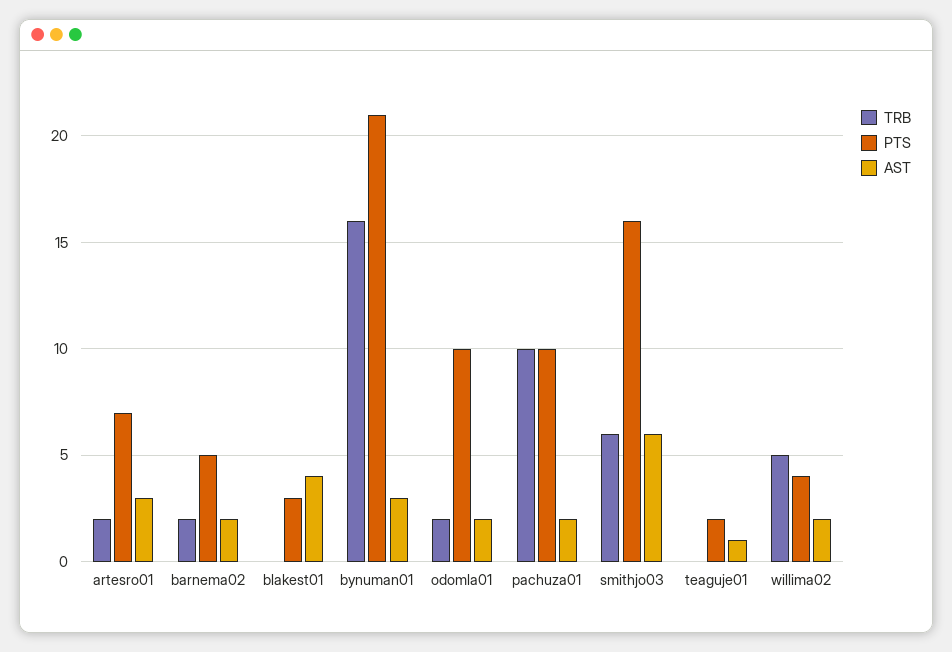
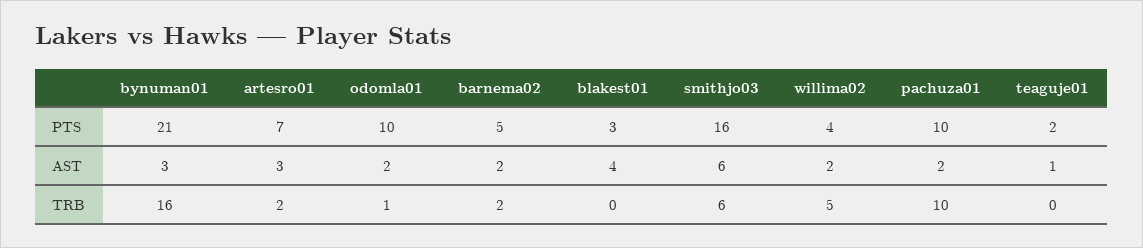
  {
    "TRB": {
      "artesro01": 2,
      "barnema02": 2,
      "blakest01": 0,
      "bynuman01": 16,
-     "odomla01": 2,
+     "odomla01": 1,
      "pachuza01": 10,
      "smithjo03": 6,
      "teaguje01": 0,
      "willima02": 5
    },
    "PTS": {
      "artesro01": 7,
      "barnema02": 5,
      "blakest01": 3,
      "bynuman01": 21,
      "odomla01": 10,
      "pachuza01": 10,
      "smithjo03": 16,
      "teaguje01": 2,
      "willima02": 4
    },
    "AST": {
      "artesro01": 3,
      "barnema02": 2,
      "blakest01": 4,
      "bynuman01": 3,
      "odomla01": 2,
      "pachuza01": 2,
      "smithjo03": 6,
      "teaguje01": 1,
      "willima02": 2
    }
  }

